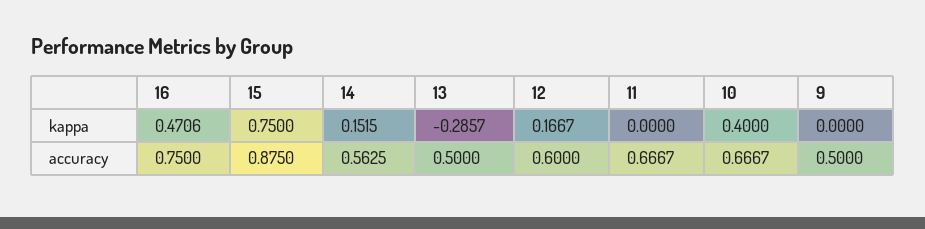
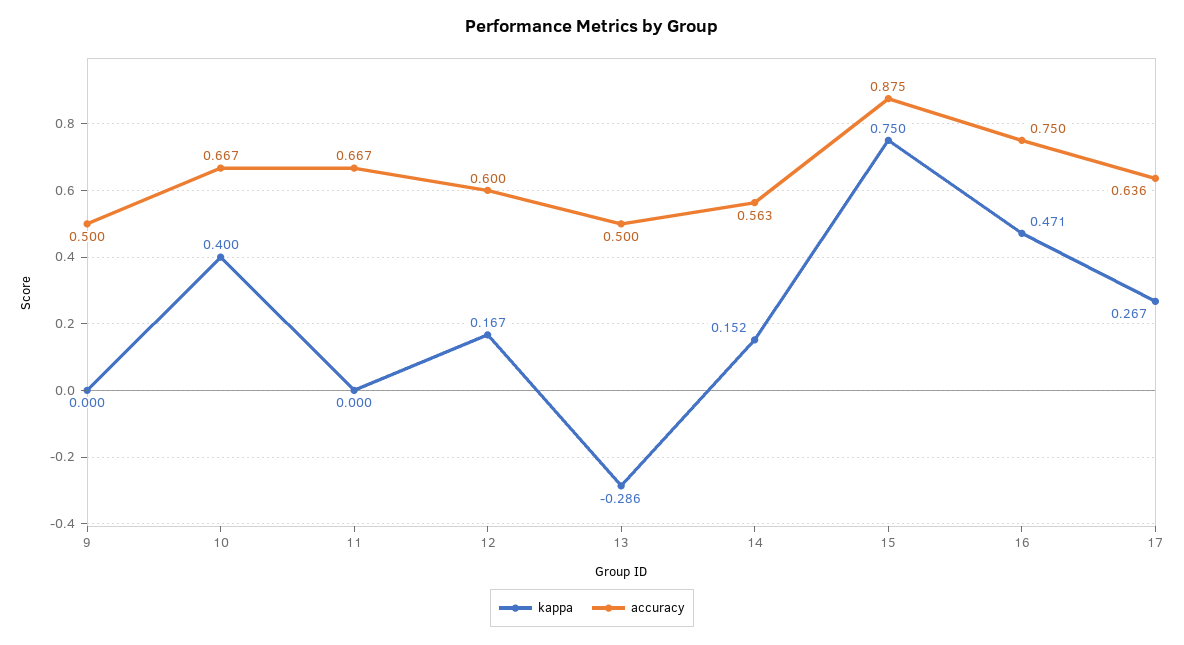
  {
    "kappa": {
      "16": 0.4706,
      "15": 0.75,
      "14": 0.1515,
      "13": -0.2857,
      "12": 0.1667,
      "11": 0,
      "10": 0.4,
-     "9": 0
+     "9": 0,
+     "17": 0.267
    },
    "accuracy": {
      "16": 0.75,
      "15": 0.875,
      "14": 0.5625,
      "13": 0.5,
      "12": 0.6,
      "11": 0.6667,
      "10": 0.6667,
-     "9": 0.5
+     "9": 0.5,
+     "17": 0.636
    }
  }

